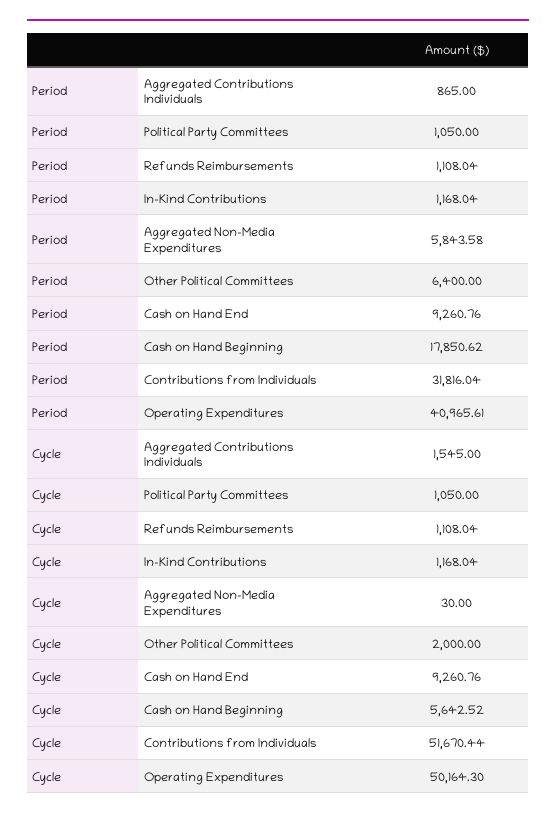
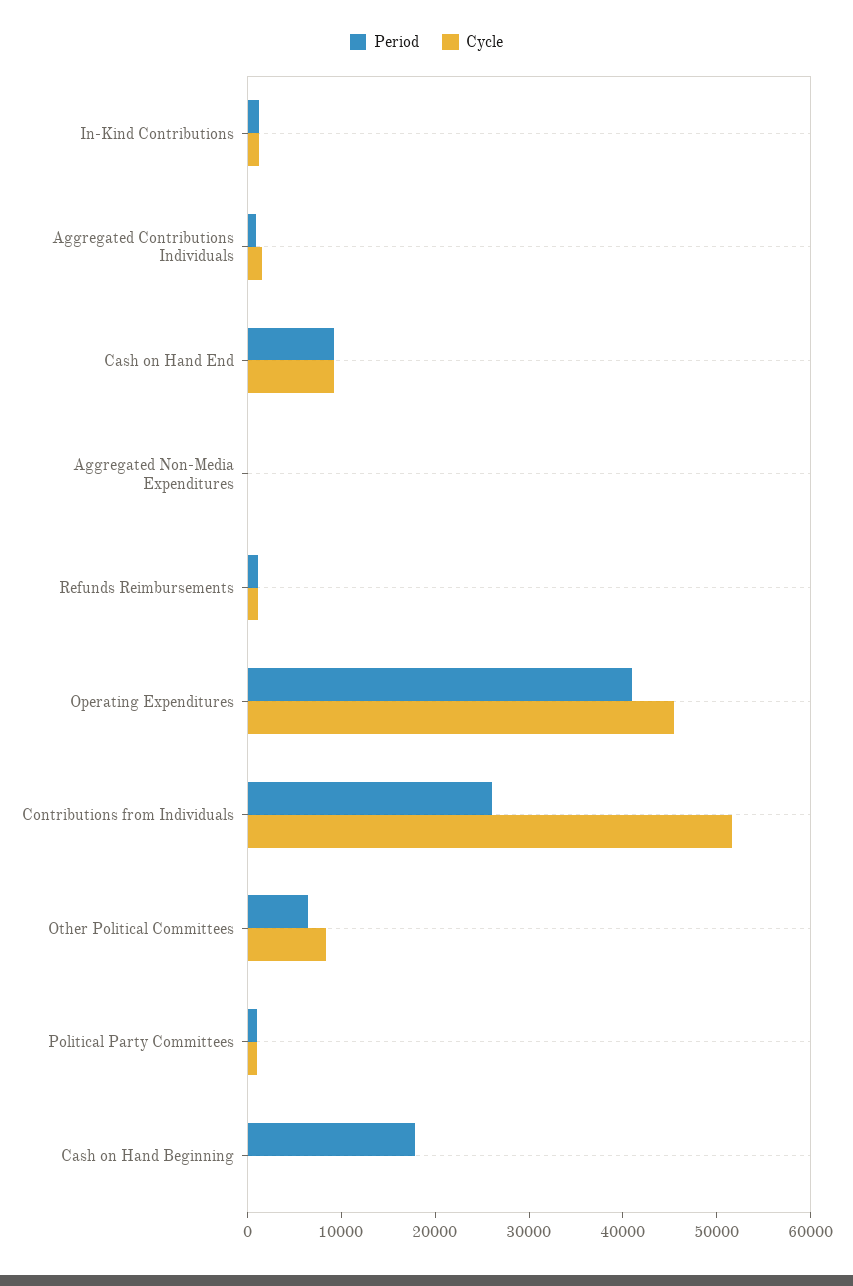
  {
    "Period": {
      "Aggregated Contributions Individuals": 865,
      "Political Party Committees": 1050,
      "Refunds Reimbursements": 1108.04,
      "In-Kind Contributions": 1168.04,
-     "Aggregated Non-Media Expenditures": 5843.58,
+     "Aggregated Non-Media Expenditures": 0,
      "Other Political Committees": 6400,
      "Cash on Hand End": 9260.76,
      "Cash on Hand Beginning": 17850.62,
-     "Contributions from Individuals": 31816.04,
+     "Contributions from Individuals": 26000,
      "Operating Expenditures": 40965.61
    },
    "Cycle": {
      "Aggregated Contributions Individuals": 1545,
      "Political Party Committees": 1050,
      "Refunds Reimbursements": 1108.04,
      "In-Kind Contributions": 1168.04,
      "Aggregated Non-Media Expenditures": 30,
-     "Other Political Committees": 2000,
+     "Other Political Committees": 8000,
      "Cash on Hand End": 9260.76,
-     "Cash on Hand Beginning": 5642.52,
+     "Cash on Hand Beginning": 0,
      "Contributions from Individuals": 51670.44,
-     "Operating Expenditures": 50164.3
+     "Operating Expenditures": 46000
    }
  }

